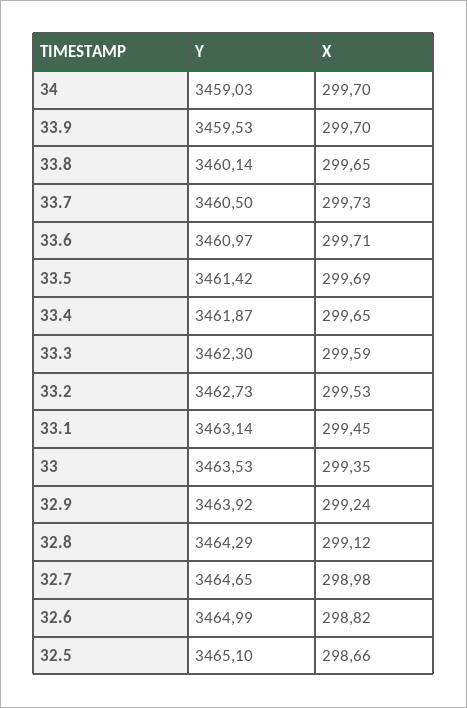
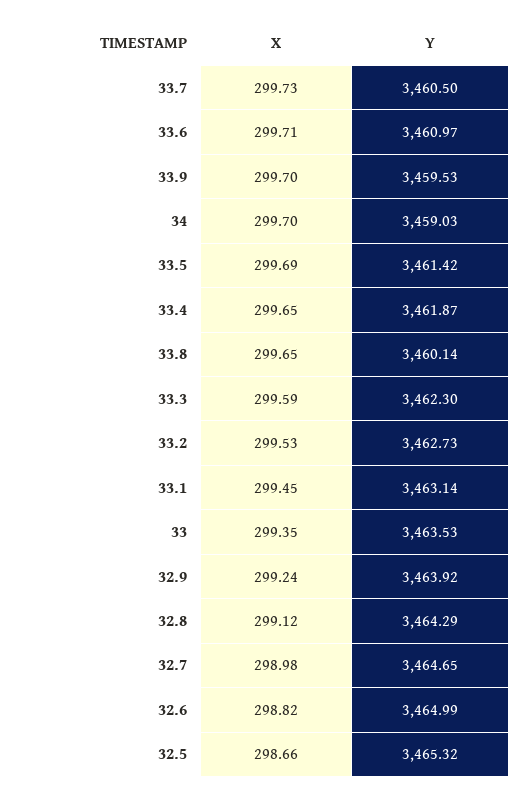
  {
    "Y": {
      "34": 3459.03,
      "33.9": 3459.53,
      "33.8": 3460.14,
      "33.7": 3460.5,
      "33.6": 3460.97,
      "33.5": 3461.42,
      "33.4": 3461.87,
      "33.3": 3462.3,
      "33.2": 3462.73,
      "33.1": 3463.14,
      "33": 3463.53,
      "32.9": 3463.92,
      "32.8": 3464.29,
      "32.7": 3464.65,
      "32.6": 3464.99,
-     "32.5": 3465.1
+     "32.5": 3465.32
    },
    "X": {
      "34": 299.7,
      "33.9": 299.7,
      "33.8": 299.65,
      "33.7": 299.73,
      "33.6": 299.71,
      "33.5": 299.69,
      "33.4": 299.65,
      "33.3": 299.59,
      "33.2": 299.53,
      "33.1": 299.45,
      "33": 299.35,
      "32.9": 299.24,
      "32.8": 299.12,
      "32.7": 298.98,
      "32.6": 298.82,
      "32.5": 298.66
    }
  }

